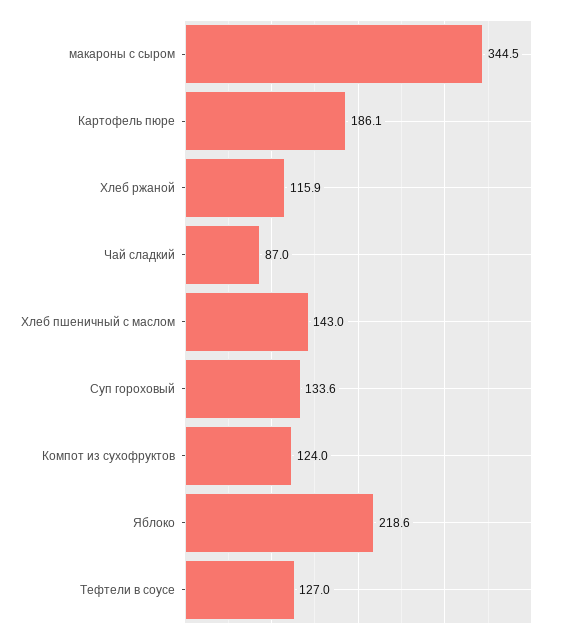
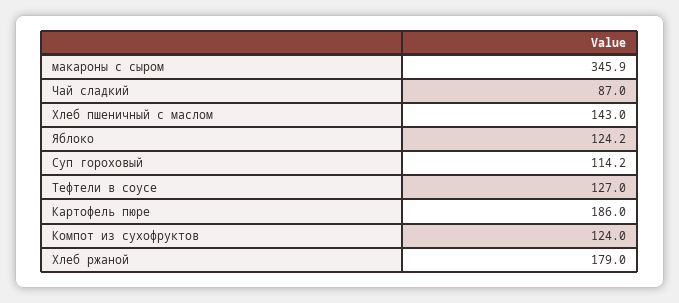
  {
-   "макароны с сыром": 344.5,
+   "макароны с сыром": 345.9,
-   "Картофель пюре": 186.1,
+   "Картофель пюре": 186,
-   "Хлеб ржаной": 115.9,
+   "Хлеб ржаной": 179,
    "Чай сладкий": 87,
    "Хлеб пшеничный с маслом": 143,
-   "Суп гороховый": 133.6,
+   "Суп гороховый": 114.2,
    "Компот из сухофруктов": 124,
-   "Яблоко": 218.6,
+   "Яблоко": 124.2,
    "Тефтели в соусе": 127
  }

